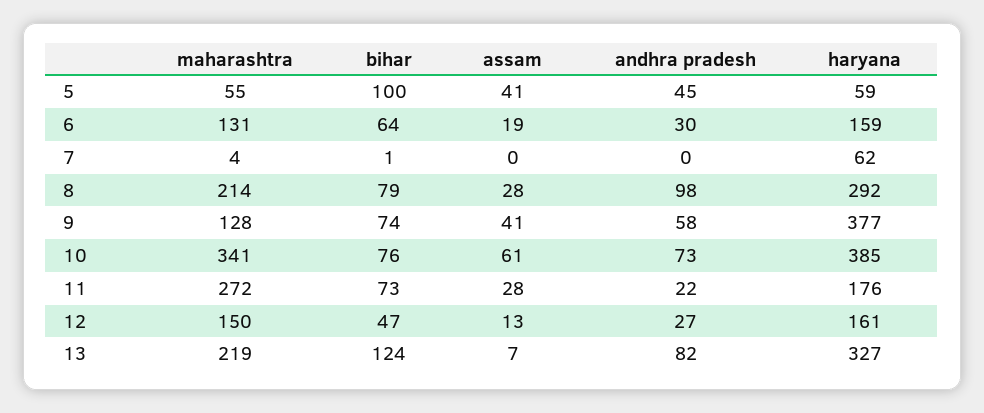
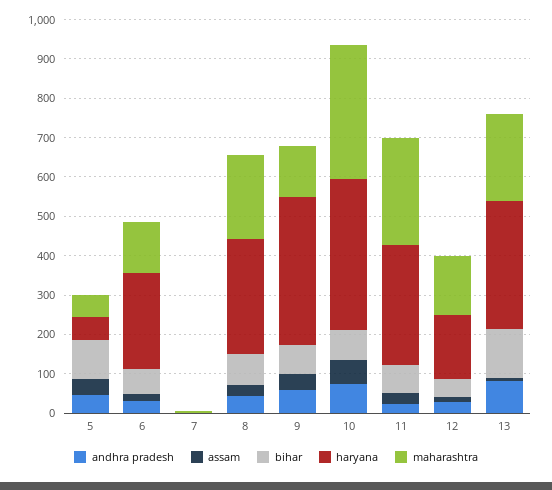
  {
    "maharashtra": {
      "5": 55,
      "6": 131,
      "7": 4,
      "8": 214,
      "9": 128,
      "10": 341,
      "11": 272,
      "12": 150,
      "13": 219
    },
    "bihar": {
      "5": 100,
      "6": 64,
      "7": 1,
      "8": 79,
      "9": 74,
      "10": 76,
      "11": 73,
      "12": 47,
      "13": 124
    },
    "assam": {
      "5": 41,
      "6": 19,
      "7": 0,
      "8": 28,
      "9": 41,
      "10": 61,
      "11": 28,
      "12": 13,
      "13": 7
    },
    "andhra pradesh": {
      "5": 45,
      "6": 30,
      "7": 0,
-     "8": 98,
+     "8": 50,
      "9": 58,
      "10": 73,
      "11": 22,
      "12": 27,
      "13": 82
    },
    "haryana": {
      "5": 59,
-     "6": 159,
+     "6": 250,
-     "7": 62,
+     "7": 0,
      "8": 292,
      "9": 377,
      "10": 385,
-     "11": 176,
+     "11": 300,
      "12": 161,
      "13": 327
    }
  }

